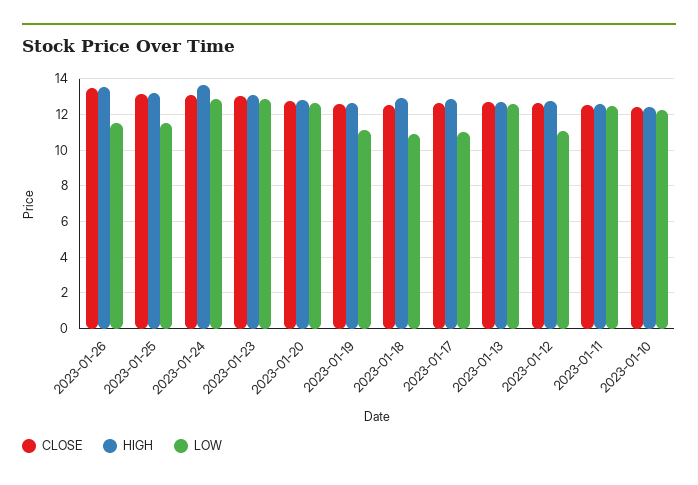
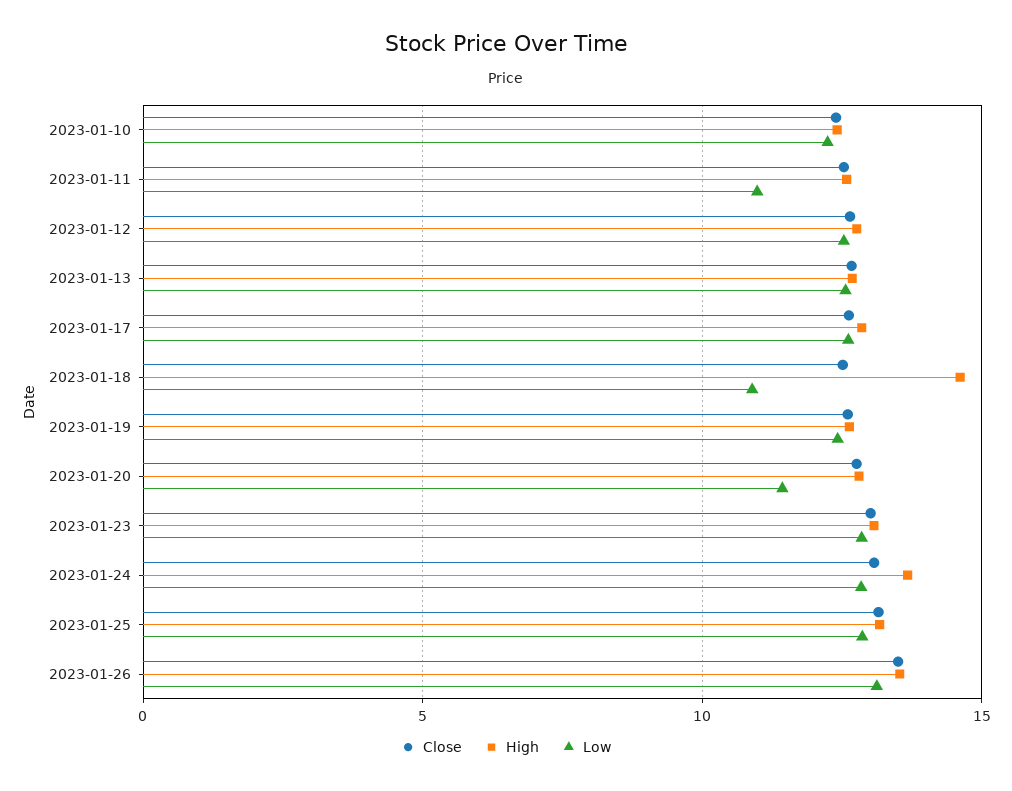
  {
    "CLOSE": {
      "2023-01-26": 13.5,
      "2023-01-25": 13,
      "2023-01-24": 13,
      "2023-01-23": 13,
      "2023-01-20": 13,
      "2023-01-19": 12.5,
      "2023-01-18": 12.5,
      "2023-01-17": 12.5,
      "2023-01-13": 12.5,
      "2023-01-12": 12.5,
      "2023-01-11": 12.5,
      "2023-01-10": 12.5
    },
    "HIGH": {
      "2023-01-26": 13.5,
      "2023-01-25": 13,
      "2023-01-24": 13.5,
      "2023-01-23": 13,
      "2023-01-20": 13,
      "2023-01-19": 12.5,
-     "2023-01-18": 13,
+     "2023-01-18": 14.5,
      "2023-01-17": 13,
      "2023-01-13": 12.5,
      "2023-01-12": 13,
      "2023-01-11": 12.5,
      "2023-01-10": 12.5
    },
    "LOW": {
-     "2023-01-26": 11.5,
+     "2023-01-26": 13,
-     "2023-01-25": 11.5,
+     "2023-01-25": 13,
      "2023-01-24": 13,
      "2023-01-23": 13,
-     "2023-01-20": 12.5,
+     "2023-01-20": 11.5,
-     "2023-01-19": 11,
+     "2023-01-19": 12.5,
      "2023-01-18": 11,
-     "2023-01-17": 11,
+     "2023-01-17": 12.5,
      "2023-01-13": 12.5,
-     "2023-01-12": 11,
+     "2023-01-12": 12.5,
-     "2023-01-11": 12.5,
+     "2023-01-11": 11,
      "2023-01-10": 12
    }
  }

